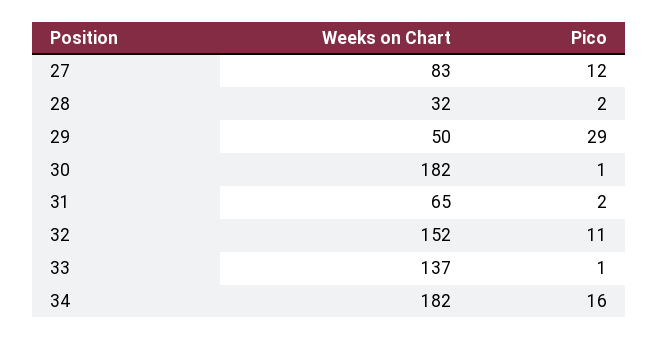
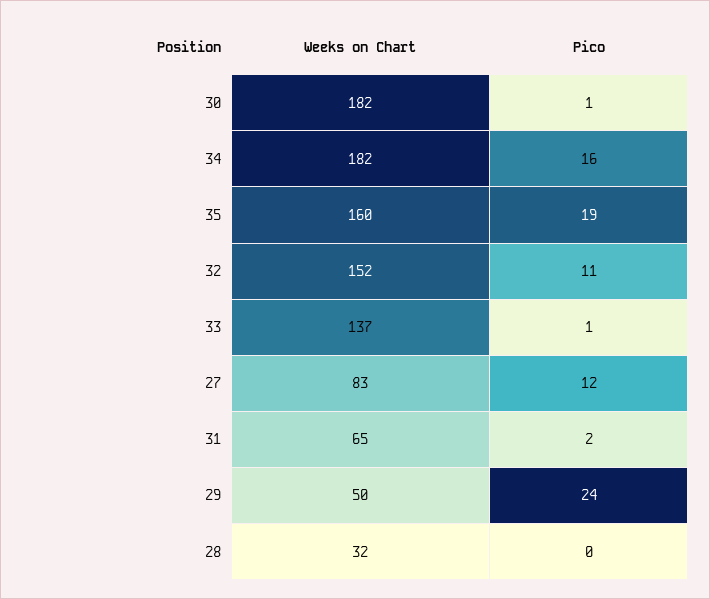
  {
    "Weeks on Chart": {
      "27": 83,
      "28": 32,
      "29": 50,
      "30": 182,
      "31": 65,
      "32": 152,
      "33": 137,
-     "34": 182
+     "34": 182,
+     "35": 160
    },
    "Pico": {
      "27": 12,
-     "28": 2,
+     "28": 0,
-     "29": 29,
+     "29": 24,
      "30": 1,
      "31": 2,
      "32": 11,
      "33": 1,
-     "34": 16
+     "34": 16,
+     "35": 19
    }
  }

